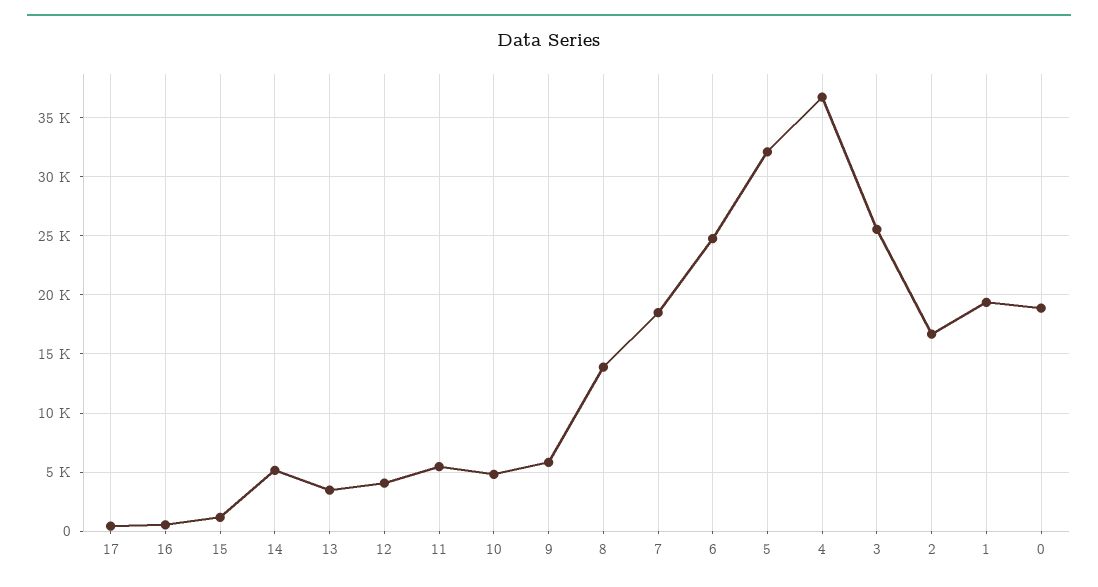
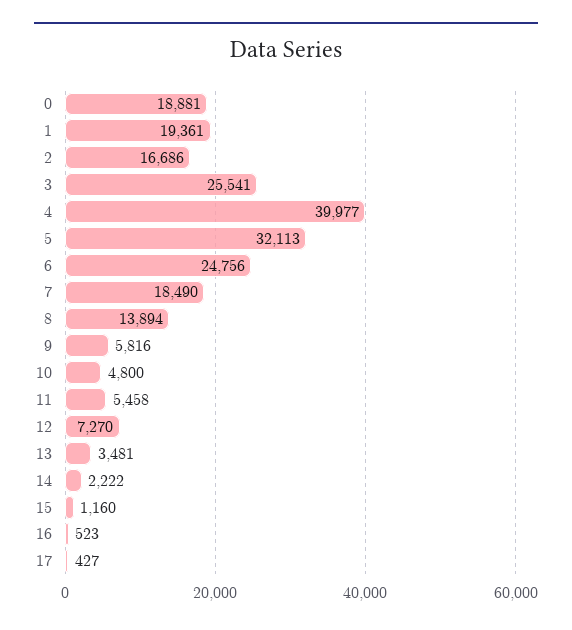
  {
    "17": 427,
    "16": 523,
    "15": 1160,
-   "14": 5000,
+   "14": 2222,
    "13": 3481,
-   "12": 4000,
+   "12": 7270,
    "11": 5458,
    "10": 4800,
    "9": 5816,
    "8": 13894,
    "7": 18490,
    "6": 24756,
    "5": 32113,
-   "4": 37000,
+   "4": 39977,
    "3": 25541,
    "2": 16686,
    "1": 19361,
    "0": 18881
  }

